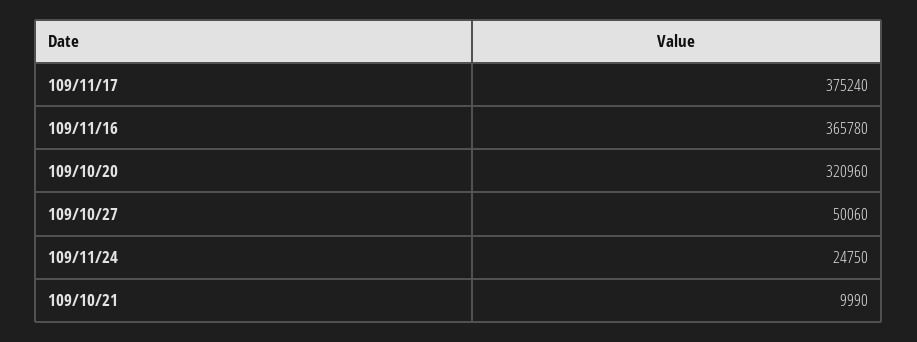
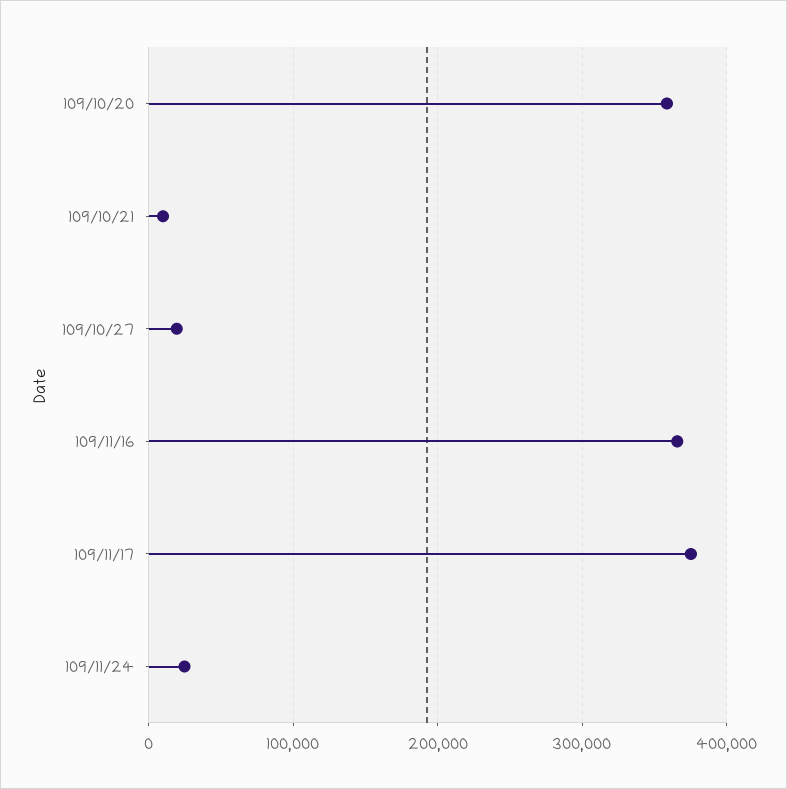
  {
    "109/11/17": 375240,
    "109/11/16": 365780,
-   "109/10/20": 320960,
+   "109/10/20": 360000,
-   "109/10/27": 50060,
+   "109/10/27": 20000,
    "109/11/24": 24750,
    "109/10/21": 9990
  }

